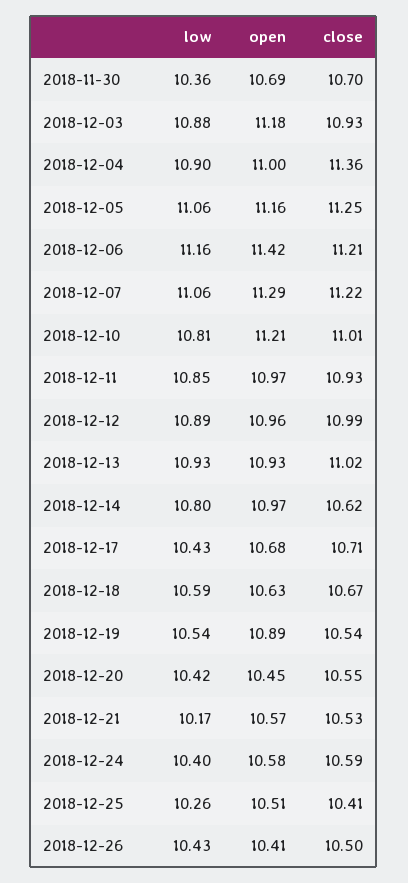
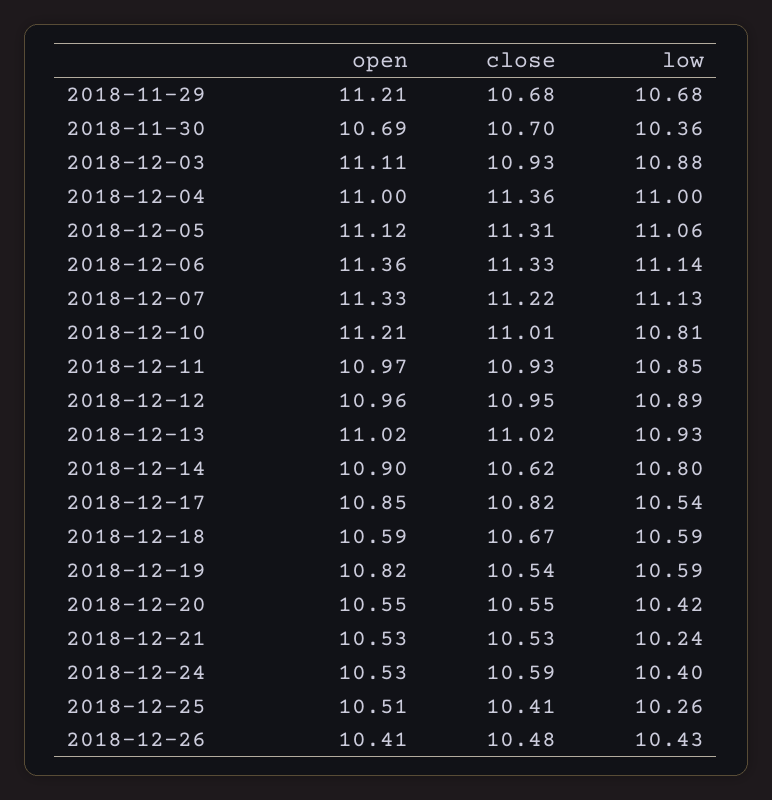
  {
    "low": {
      "2018-11-30": 10.36,
      "2018-12-03": 10.88,
-     "2018-12-04": 10.9,
+     "2018-12-04": 11,
      "2018-12-05": 11.06,
-     "2018-12-06": 11.16,
+     "2018-12-06": 11.14,
-     "2018-12-07": 11.06,
+     "2018-12-07": 11.13,
      "2018-12-10": 10.81,
      "2018-12-11": 10.85,
      "2018-12-12": 10.89,
      "2018-12-13": 10.93,
      "2018-12-14": 10.8,
-     "2018-12-17": 10.43,
+     "2018-12-17": 10.54,
      "2018-12-18": 10.59,
-     "2018-12-19": 10.54,
+     "2018-12-19": 10.59,
      "2018-12-20": 10.42,
-     "2018-12-21": 10.17,
+     "2018-12-21": 10.24,
      "2018-12-24": 10.4,
      "2018-12-25": 10.26,
-     "2018-12-26": 10.43
+     "2018-12-26": 10.43,
+     "2018-11-29": 10.68
    },
    "open": {
      "2018-11-30": 10.69,
-     "2018-12-03": 11.18,
+     "2018-12-03": 11.11,
      "2018-12-04": 11,
-     "2018-12-05": 11.16,
+     "2018-12-05": 11.12,
-     "2018-12-06": 11.42,
+     "2018-12-06": 11.36,
-     "2018-12-07": 11.29,
+     "2018-12-07": 11.33,
      "2018-12-10": 11.21,
      "2018-12-11": 10.97,
      "2018-12-12": 10.96,
-     "2018-12-13": 10.93,
+     "2018-12-13": 11.02,
-     "2018-12-14": 10.97,
+     "2018-12-14": 10.9,
-     "2018-12-17": 10.68,
+     "2018-12-17": 10.85,
-     "2018-12-18": 10.63,
+     "2018-12-18": 10.59,
-     "2018-12-19": 10.89,
+     "2018-12-19": 10.82,
-     "2018-12-20": 10.45,
+     "2018-12-20": 10.55,
-     "2018-12-21": 10.57,
+     "2018-12-21": 10.53,
-     "2018-12-24": 10.58,
+     "2018-12-24": 10.53,
      "2018-12-25": 10.51,
-     "2018-12-26": 10.41
+     "2018-12-26": 10.41,
+     "2018-11-29": 11.21
    },
    "close": {
      "2018-11-30": 10.7,
      "2018-12-03": 10.93,
      "2018-12-04": 11.36,
-     "2018-12-05": 11.25,
+     "2018-12-05": 11.31,
-     "2018-12-06": 11.21,
+     "2018-12-06": 11.33,
      "2018-12-07": 11.22,
      "2018-12-10": 11.01,
      "2018-12-11": 10.93,
-     "2018-12-12": 10.99,
+     "2018-12-12": 10.95,
      "2018-12-13": 11.02,
      "2018-12-14": 10.62,
-     "2018-12-17": 10.71,
+     "2018-12-17": 10.82,
      "2018-12-18": 10.67,
      "2018-12-19": 10.54,
      "2018-12-20": 10.55,
      "2018-12-21": 10.53,
      "2018-12-24": 10.59,
      "2018-12-25": 10.41,
-     "2018-12-26": 10.5
+     "2018-12-26": 10.48,
+     "2018-11-29": 10.68
    }
  }

